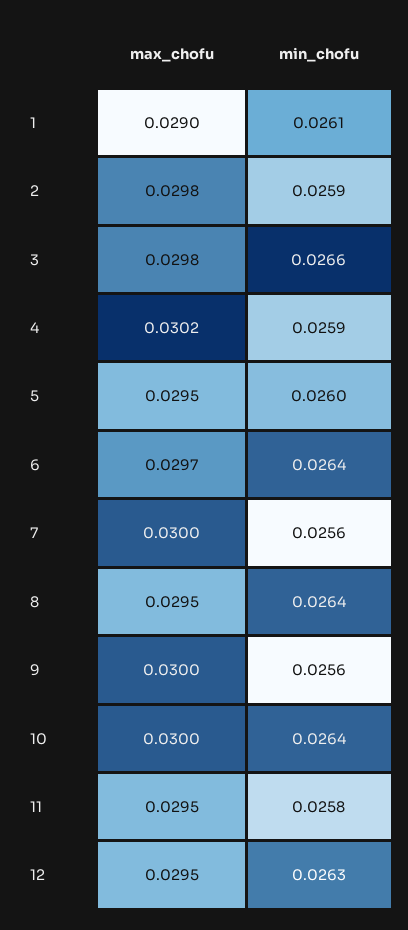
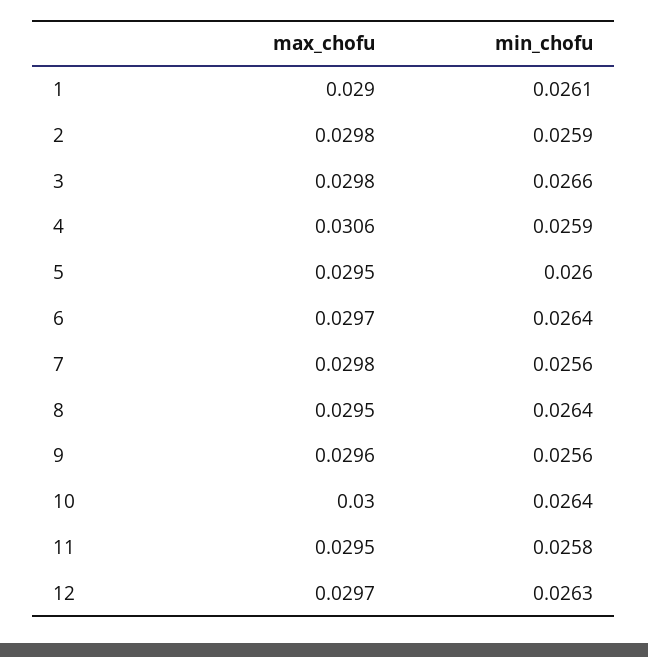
  {
    "max_chofu": {
      "1": 0.029,
      "2": 0.0298,
      "3": 0.0298,
-     "4": 0.0302,
+     "4": 0.0306,
      "5": 0.0295,
      "6": 0.0297,
-     "7": 0.03,
+     "7": 0.0298,
      "8": 0.0295,
-     "9": 0.03,
+     "9": 0.0296,
      "10": 0.03,
      "11": 0.0295,
-     "12": 0.0295
+     "12": 0.0297
    },
    "min_chofu": {
      "1": 0.0261,
      "2": 0.0259,
      "3": 0.0266,
      "4": 0.0259,
      "5": 0.026,
      "6": 0.0264,
      "7": 0.0256,
      "8": 0.0264,
      "9": 0.0256,
      "10": 0.0264,
      "11": 0.0258,
      "12": 0.0263
    }
  }

